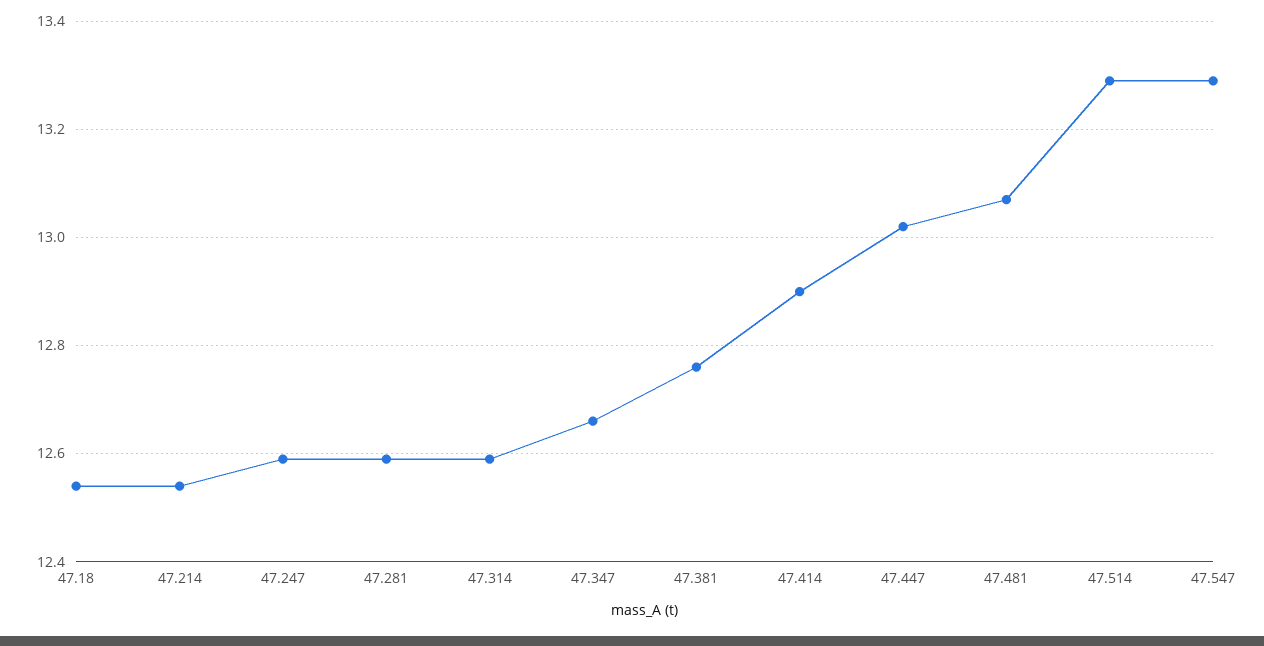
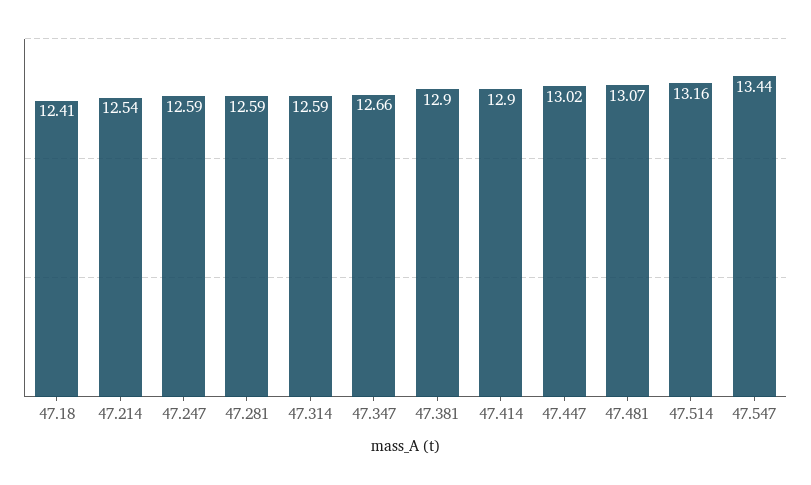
  {
-   "47.18": 12.55,
+   "47.18": 12.41,
    "47.214": 12.54,
    "47.247": 12.59,
    "47.281": 12.59,
    "47.314": 12.59,
    "47.347": 12.66,
-   "47.381": 12.75,
+   "47.381": 12.9,
    "47.414": 12.9,
    "47.447": 13.02,
    "47.481": 13.07,
-   "47.514": 13.3,
+   "47.514": 13.16,
-   "47.547": 13.3
+   "47.547": 13.44
  }

